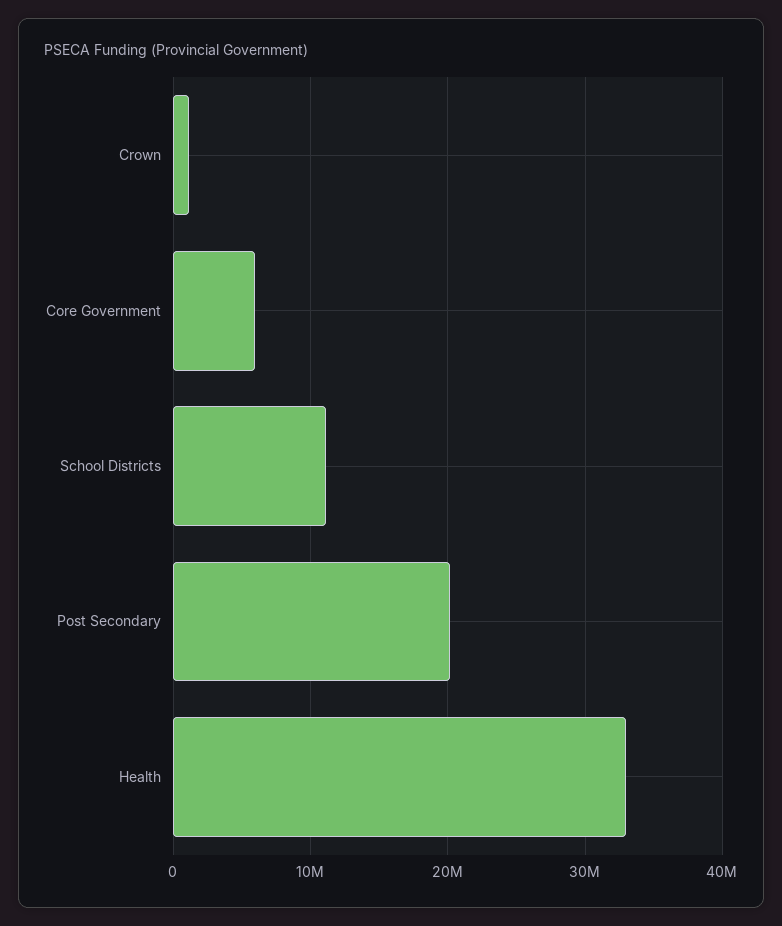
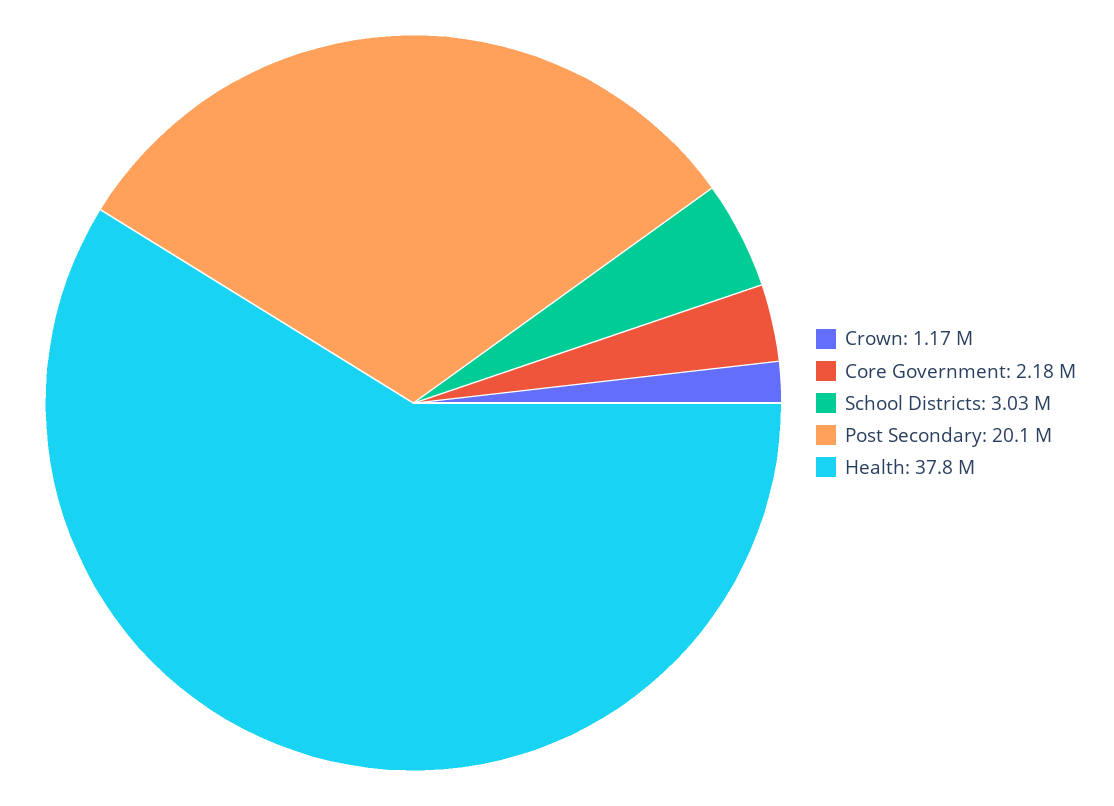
  {
    "Crown": 1170000,
-   "Core Government": 6000000,
+   "Core Government": 2180000,
-   "School Districts": 11000000,
+   "School Districts": 3030000,
    "Post Secondary": 20100000,
-   "Health": 33000000
+   "Health": 37800000
  }

